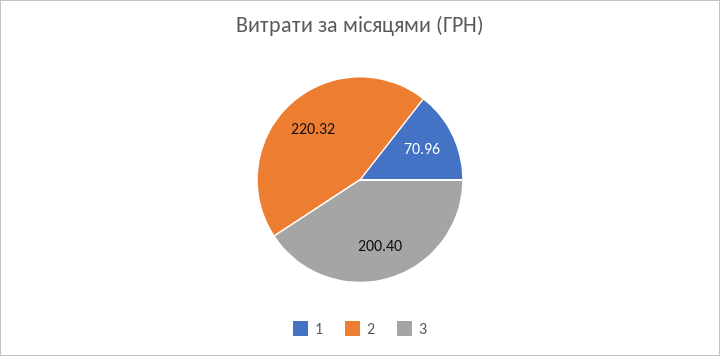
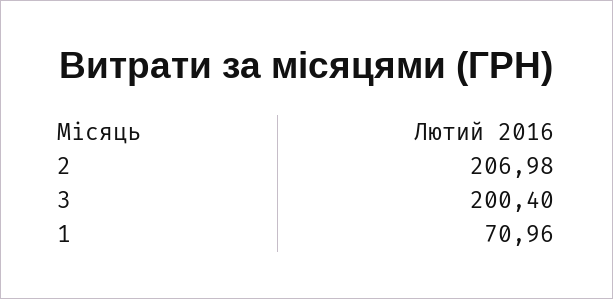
  {
    "1": 70.96,
-   "2": 220.32,
+   "2": 206.98,
    "3": 200.4
  }

